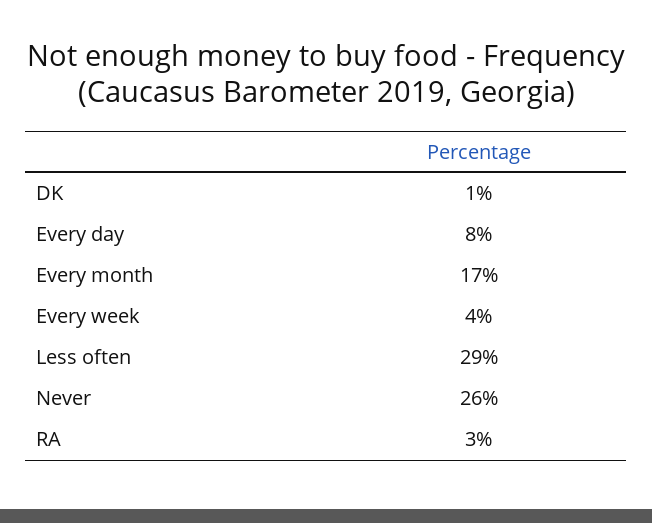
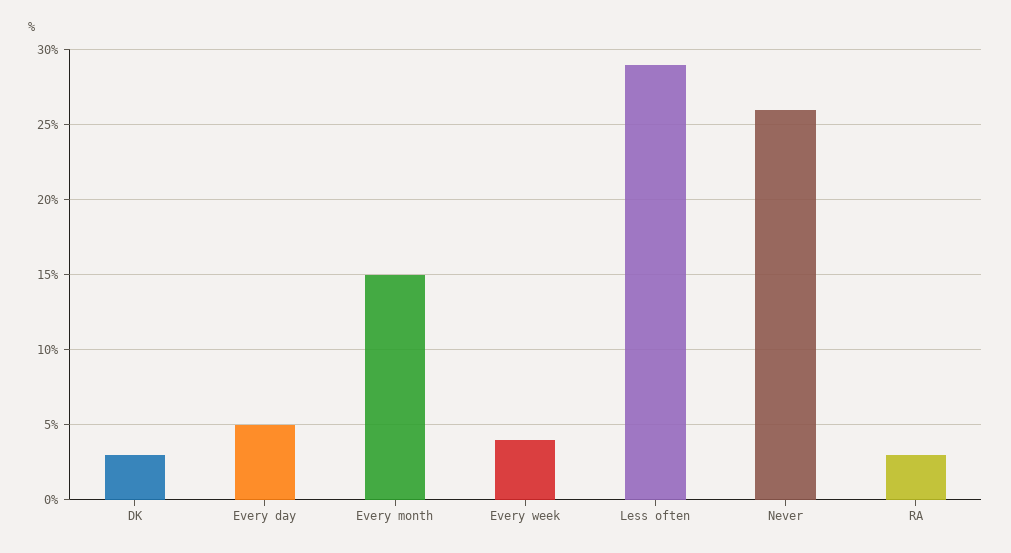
  {
-   "DK": 1,
+   "DK": 3,
-   "Every day": 8,
+   "Every day": 5,
-   "Every month": 17,
+   "Every month": 15,
    "Every week": 4,
    "Less often": 29,
    "Never": 26,
    "RA": 3
  }

